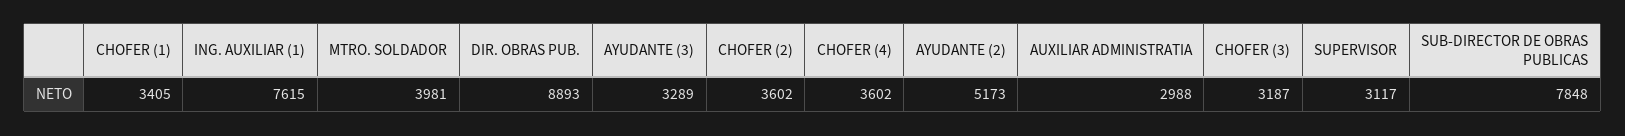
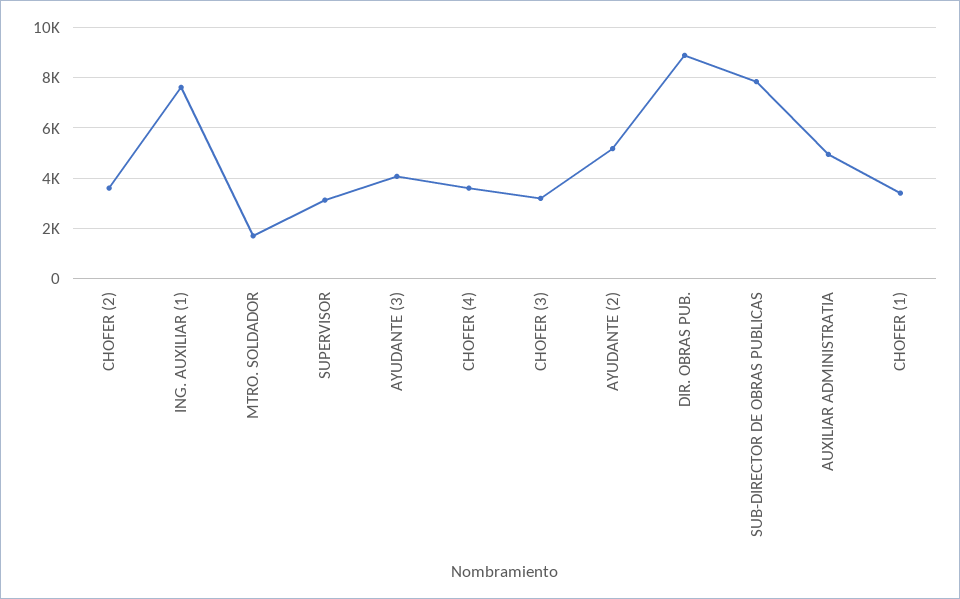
  {
    "CHOFER (1)": 3405,
    "ING. AUXILIAR (1)": 7615,
-   "MTRO. SOLDADOR": 3981,
+   "MTRO. SOLDADOR": 1750,
    "DIR. OBRAS PUB.": 8893,
-   "AYUDANTE (3)": 3289,
+   "AYUDANTE (3)": 4000,
    "CHOFER (2)": 3602,
    "CHOFER (4)": 3602,
    "AYUDANTE (2)": 5173,
-   "AUXILIAR ADMINISTRATIA": 2988,
+   "AUXILIAR ADMINISTRATIA": 5000,
    "CHOFER (3)": 3187,
    "SUPERVISOR": 3117,
    "SUB-DIRECTOR DE OBRAS PUBLICAS": 7848
  }

